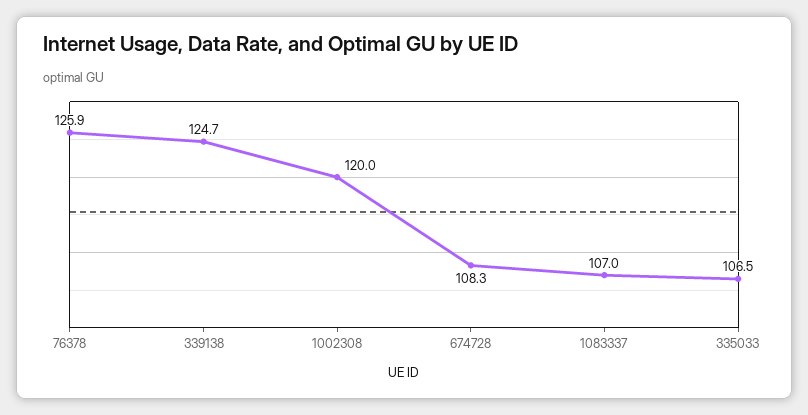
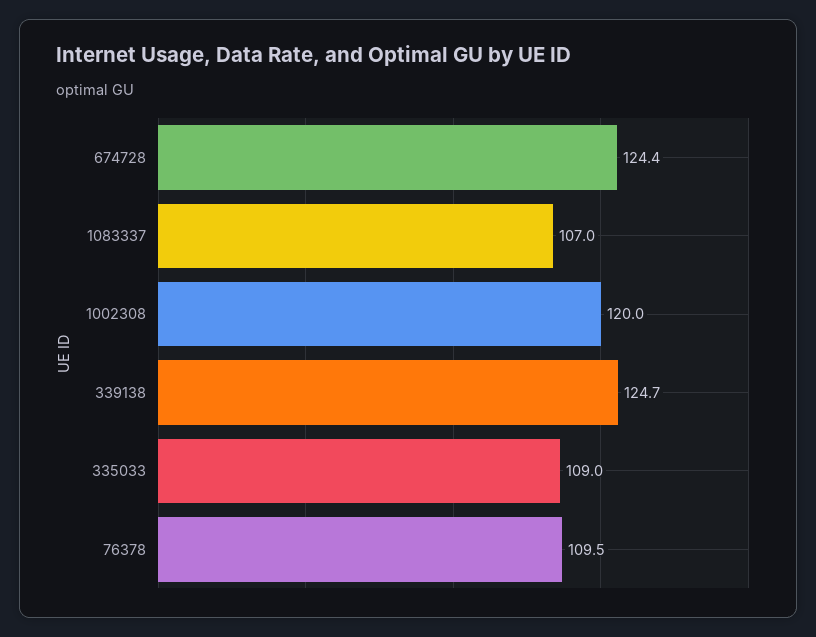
  {
-   "76378": 125.9,
+   "76378": 109.5,
    "339138": 124.7,
    "1002308": 120,
-   "674728": 108.3,
+   "674728": 124.4,
    "1083337": 107,
-   "335033": 106.5
+   "335033": 109
  }

